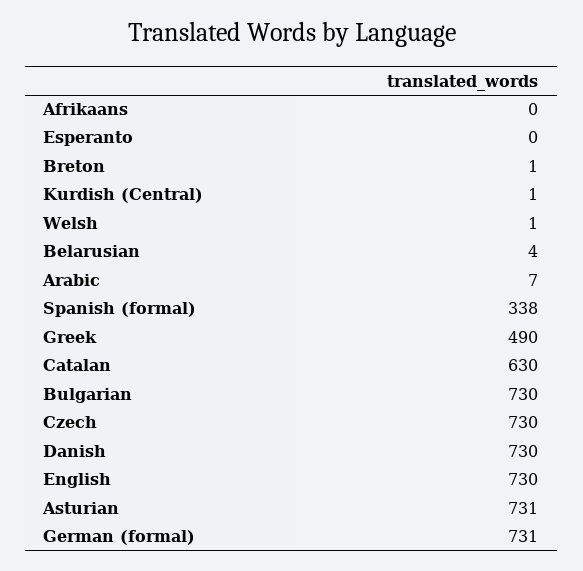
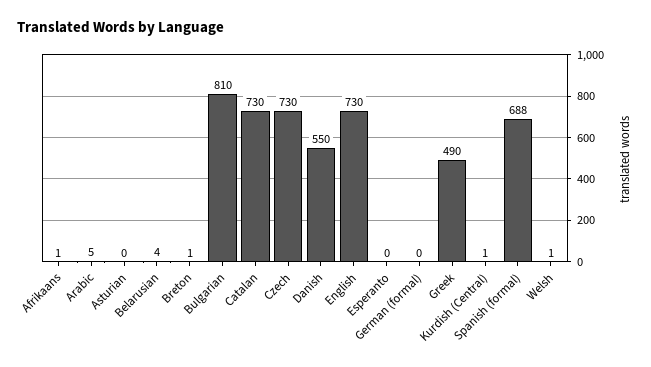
  {
-   "Afrikaans": 0,
+   "Afrikaans": 1,
    "Esperanto": 0,
    "Breton": 1,
    "Kurdish (Central)": 1,
    "Welsh": 1,
    "Belarusian": 4,
-   "Arabic": 7,
+   "Arabic": 5,
-   "Spanish (formal)": 338,
+   "Spanish (formal)": 688,
    "Greek": 490,
-   "Catalan": 630,
+   "Catalan": 730,
-   "Bulgarian": 730,
+   "Bulgarian": 810,
    "Czech": 730,
-   "Danish": 730,
+   "Danish": 550,
    "English": 730,
-   "Asturian": 731,
+   "Asturian": 0,
-   "German (formal)": 731
+   "German (formal)": 0
  }

